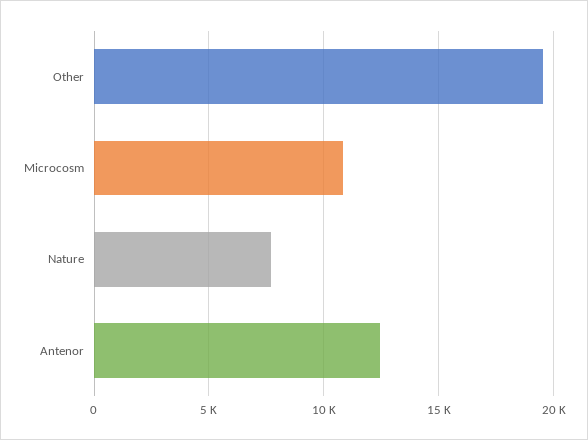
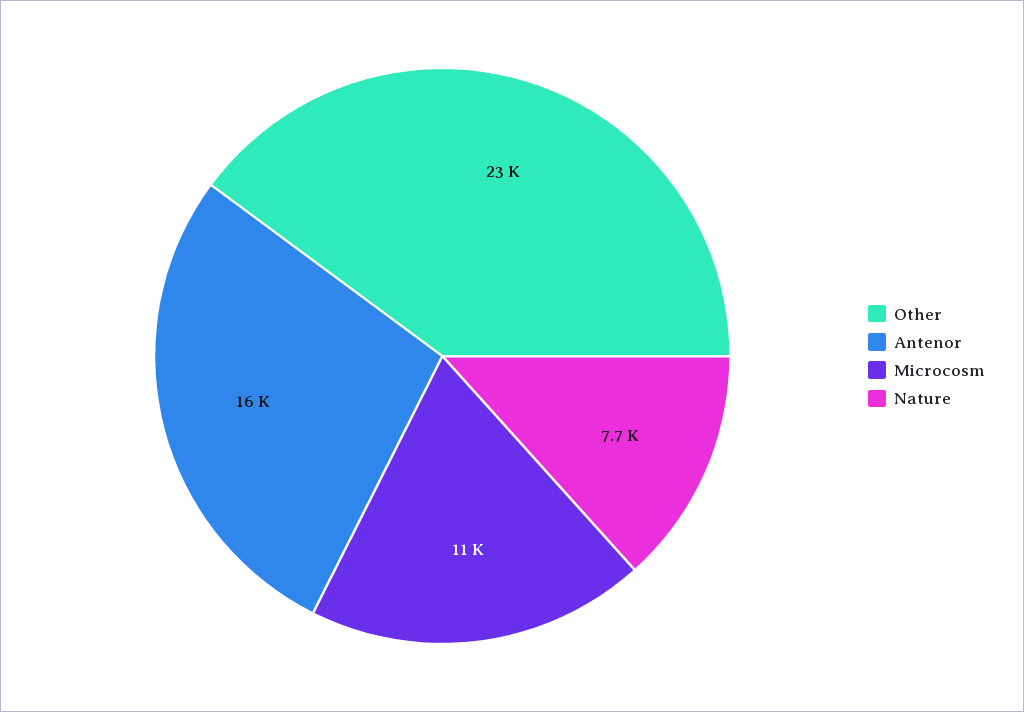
  {
-   "Other": 19500,
+   "Other": 23000,
    "Microcosm": 11000,
    "Nature": 7700,
-   "Antenor": 12500
+   "Antenor": 16000
  }

